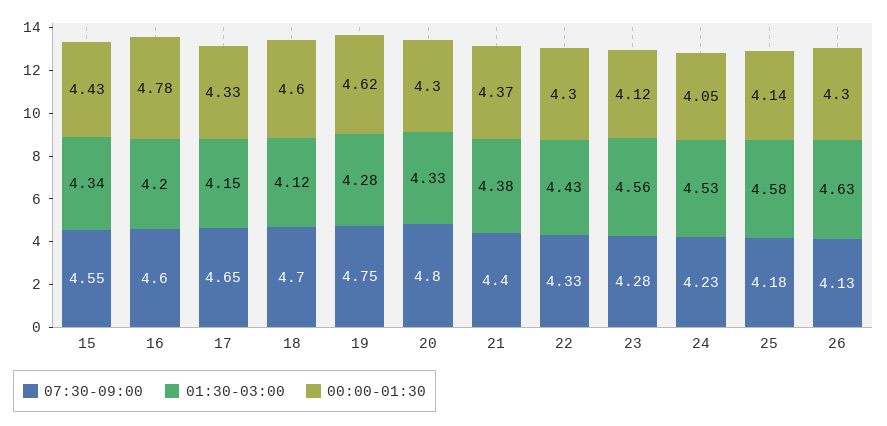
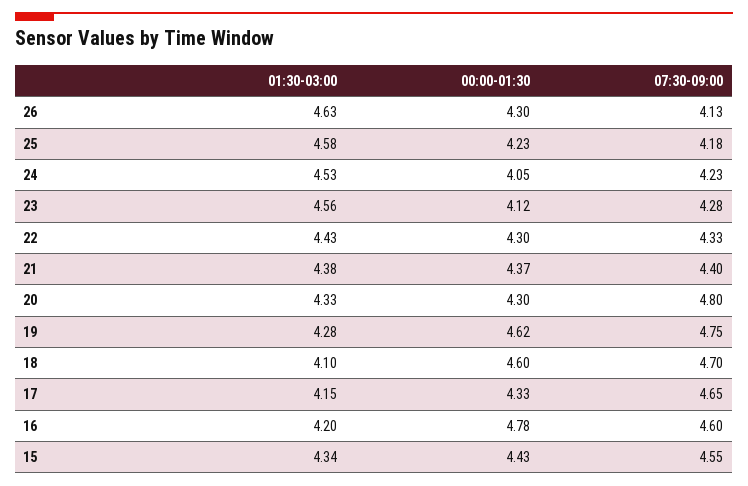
  {
    "07:30-09:00": {
      "15": 4.55,
      "16": 4.6,
      "17": 4.65,
      "18": 4.7,
      "19": 4.75,
      "20": 4.8,
      "21": 4.4,
      "22": 4.33,
      "23": 4.28,
      "24": 4.23,
      "25": 4.18,
      "26": 4.13
    },
    "01:30-03:00": {
      "15": 4.34,
      "16": 4.2,
      "17": 4.15,
-     "18": 4.12,
+     "18": 4.1,
      "19": 4.28,
      "20": 4.33,
      "21": 4.38,
      "22": 4.43,
      "23": 4.56,
      "24": 4.53,
      "25": 4.58,
      "26": 4.63
    },
    "00:00-01:30": {
      "15": 4.43,
      "16": 4.78,
      "17": 4.33,
      "18": 4.6,
      "19": 4.62,
      "20": 4.3,
      "21": 4.37,
      "22": 4.3,
      "23": 4.12,
      "24": 4.05,
-     "25": 4.14,
+     "25": 4.23,
      "26": 4.3
    }
  }

